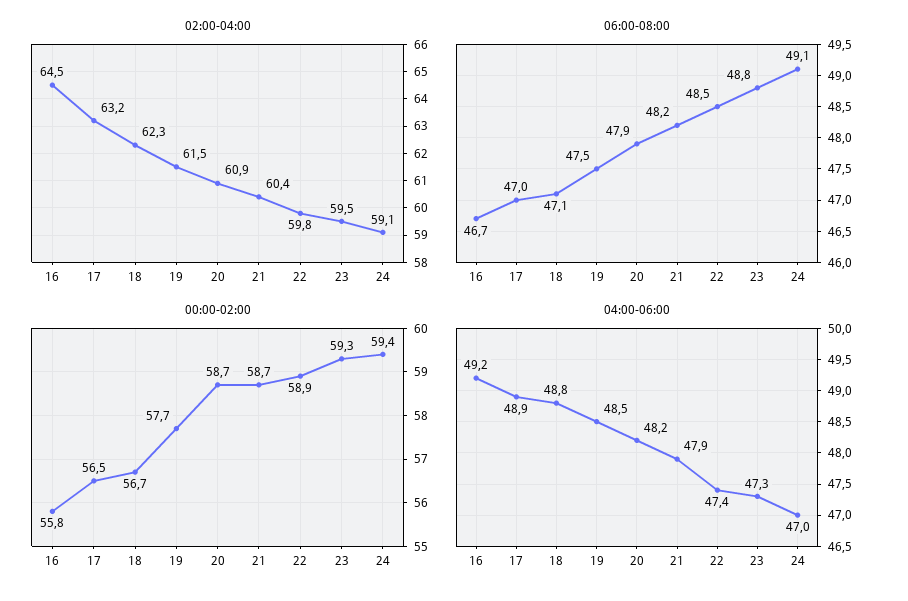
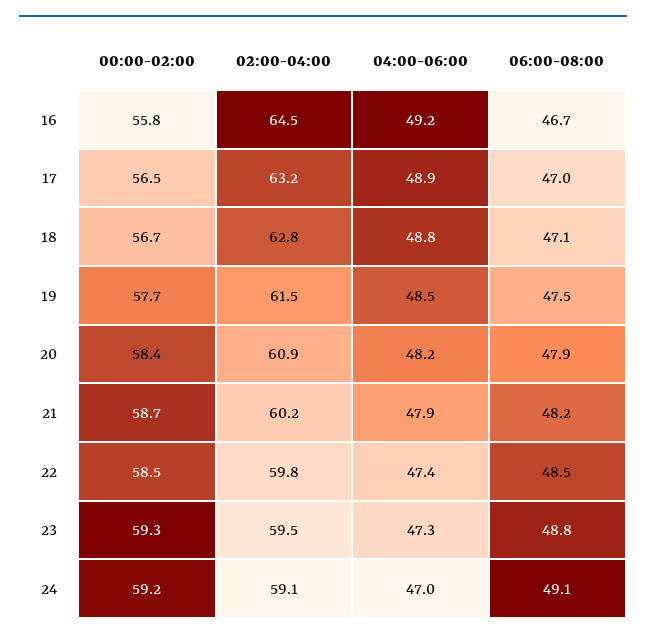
  {
    "02:00-04:00": {
      "16": 64.5,
      "17": 63.2,
-     "18": 62.3,
+     "18": 62.8,
      "19": 61.5,
      "20": 60.9,
-     "21": 60.4,
+     "21": 60.2,
      "22": 59.8,
      "23": 59.5,
      "24": 59.1
    },
    "06:00-08:00": {
      "16": 46.7,
      "17": 47,
      "18": 47.1,
      "19": 47.5,
      "20": 47.9,
      "21": 48.2,
      "22": 48.5,
      "23": 48.8,
      "24": 49.1
    },
    "00:00-02:00": {
      "16": 55.8,
      "17": 56.5,
      "18": 56.7,
      "19": 57.7,
-     "20": 58.7,
+     "20": 58.4,
      "21": 58.7,
-     "22": 58.9,
+     "22": 58.5,
      "23": 59.3,
-     "24": 59.4
+     "24": 59.2
    },
    "04:00-06:00": {
      "16": 49.2,
      "17": 48.9,
      "18": 48.8,
      "19": 48.5,
      "20": 48.2,
      "21": 47.9,
      "22": 47.4,
      "23": 47.3,
      "24": 47
    }
  }

